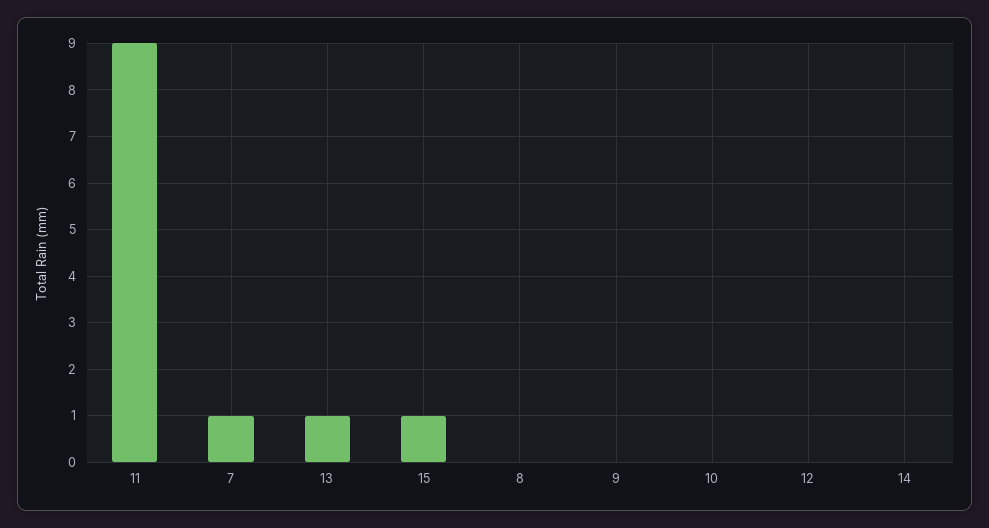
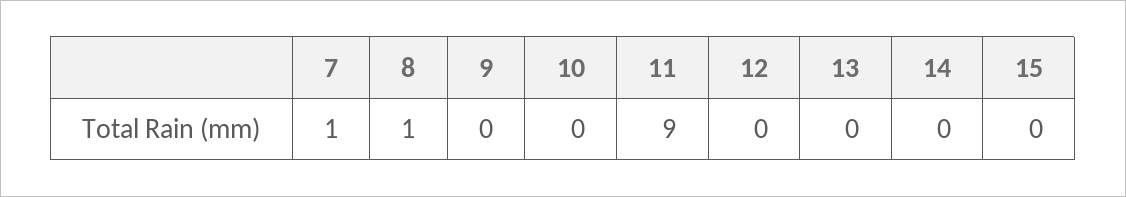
  {
    "11": 9,
    "7": 1,
-   "13": 1,
+   "13": 0,
-   "15": 1,
+   "15": 0,
-   "8": 0,
+   "8": 1,
    "9": 0,
    "10": 0,
    "12": 0,
    "14": 0
  }

